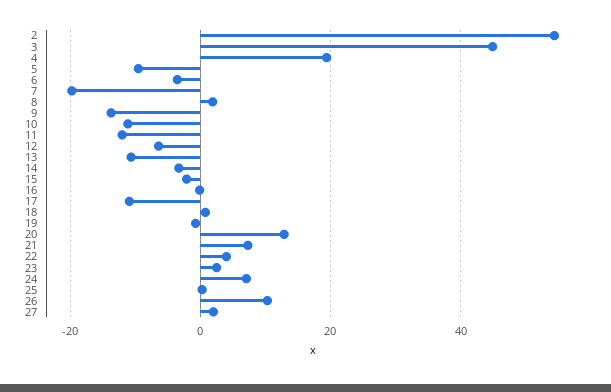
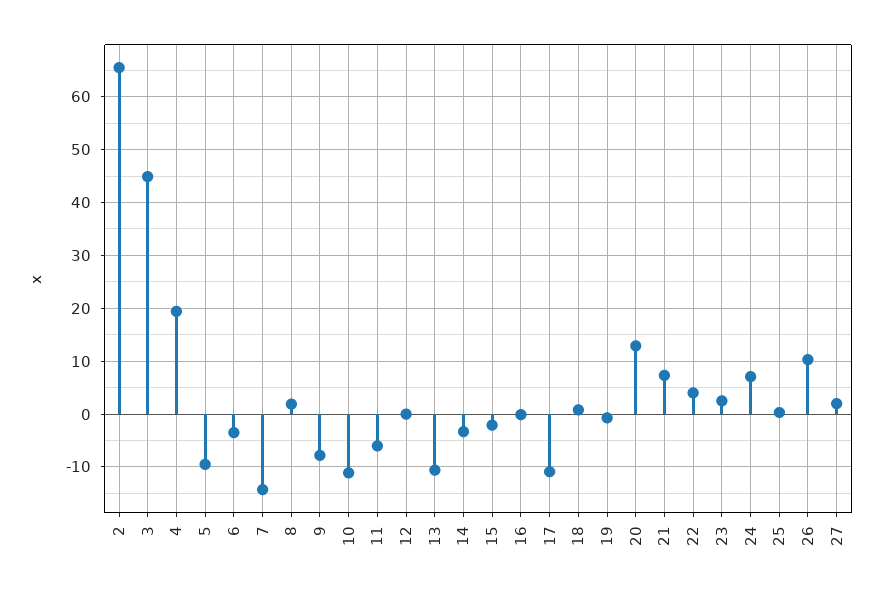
  {
-   "2": 54,
+   "2": 66,
    "3": 44,
    "4": 20,
    "5": -10,
    "6": -4,
-   "7": -20,
+   "7": -14,
    "8": 2,
-   "9": -14,
+   "9": -8,
    "10": -12,
-   "11": -12,
+   "11": -6,
-   "12": -6,
+   "12": 0,
    "13": -10,
    "14": -4,
    "15": -2,
    "16": 0,
    "17": -10,
    "18": 0,
    "19": 0,
    "20": 12,
    "21": 8,
    "22": 4,
    "23": 2,
    "24": 8,
    "25": 0,
    "26": 10,
    "27": 2
  }

